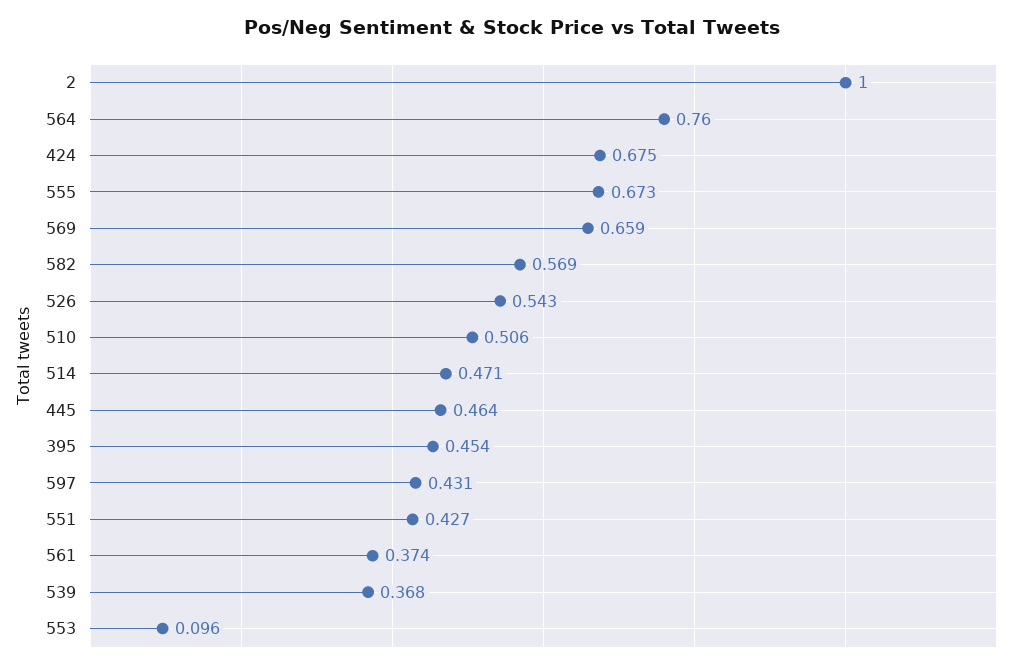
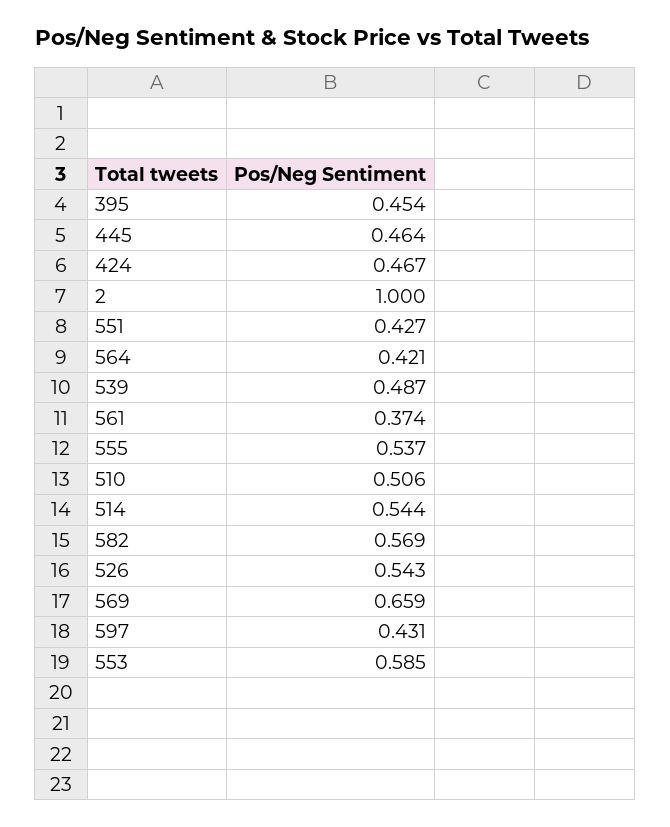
  {
    "2": 1,
-   "564": 0.76,
+   "564": 0.421,
-   "424": 0.675,
+   "424": 0.467,
-   "555": 0.673,
+   "555": 0.537,
    "569": 0.659,
    "582": 0.569,
    "526": 0.543,
    "510": 0.506,
-   "514": 0.471,
+   "514": 0.544,
    "445": 0.464,
    "395": 0.454,
    "597": 0.431,
    "551": 0.427,
    "561": 0.374,
-   "539": 0.368,
+   "539": 0.487,
-   "553": 0.096
+   "553": 0.585
  }

